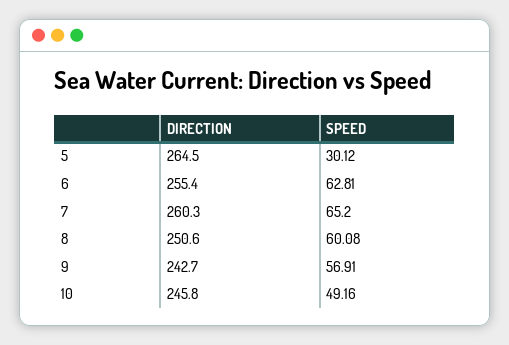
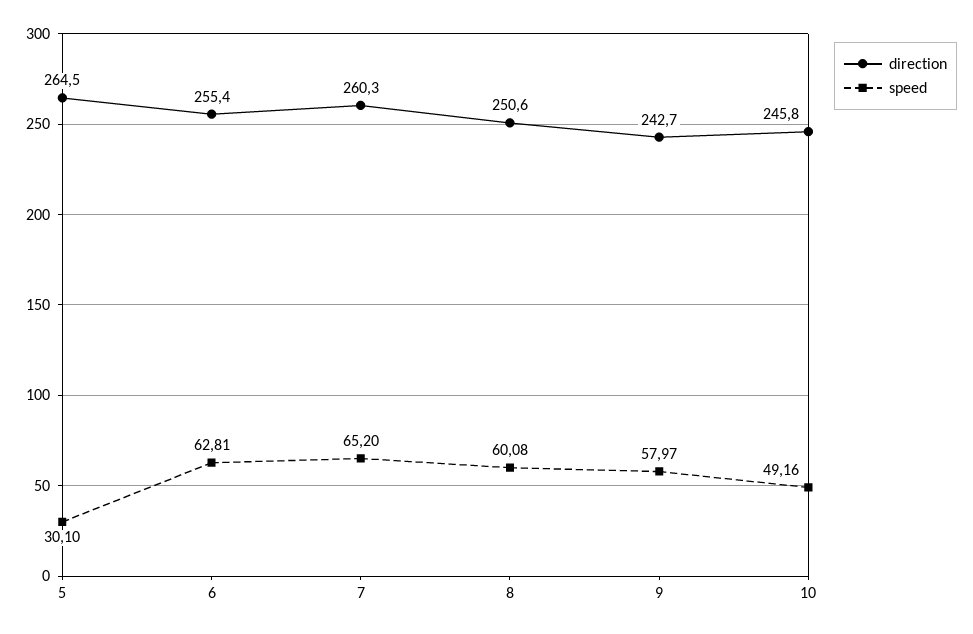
  {
    "DIRECTION": {
      "5": 264.5,
      "6": 255.4,
      "7": 260.3,
      "8": 250.6,
      "9": 242.7,
      "10": 245.8
    },
    "SPEED": {
-     "5": 30.12,
+     "5": 30.1,
      "6": 62.81,
      "7": 65.2,
      "8": 60.08,
-     "9": 56.91,
+     "9": 57.97,
      "10": 49.16
    }
  }

